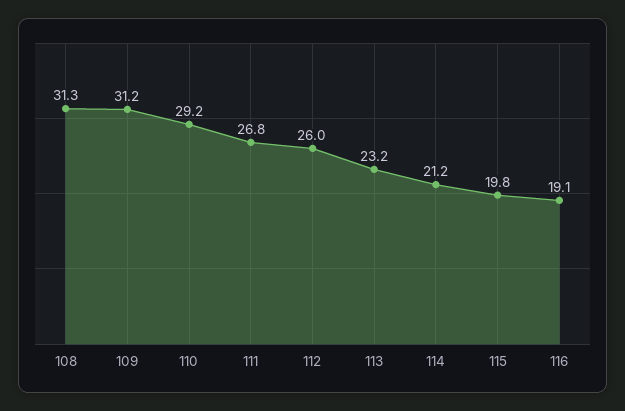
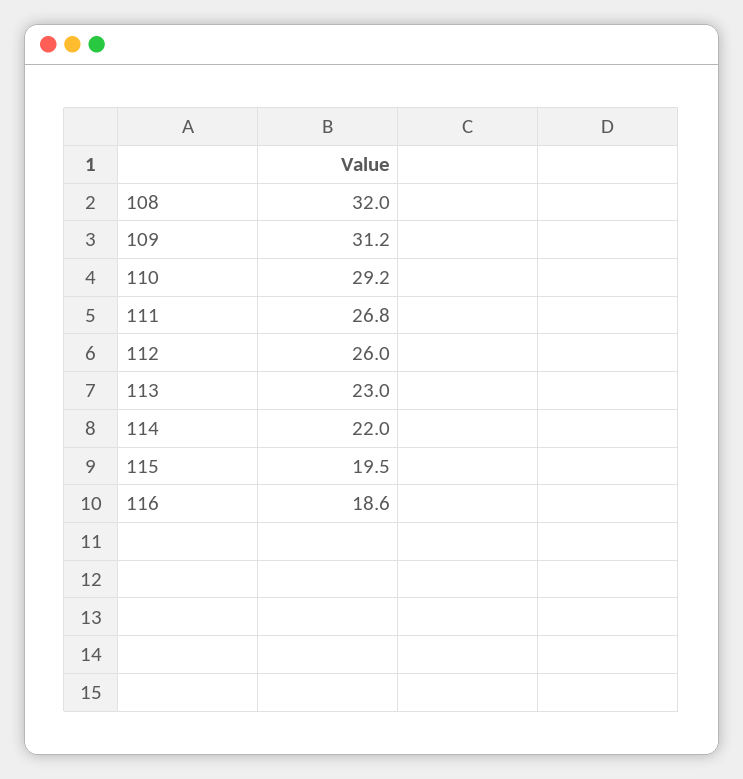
  {
-   "108": 31.3,
+   "108": 32,
    "109": 31.2,
    "110": 29.2,
    "111": 26.8,
    "112": 26,
-   "113": 23.2,
+   "113": 23,
-   "114": 21.2,
+   "114": 22,
-   "115": 19.8,
+   "115": 19.5,
-   "116": 19.1
+   "116": 18.6
  }

